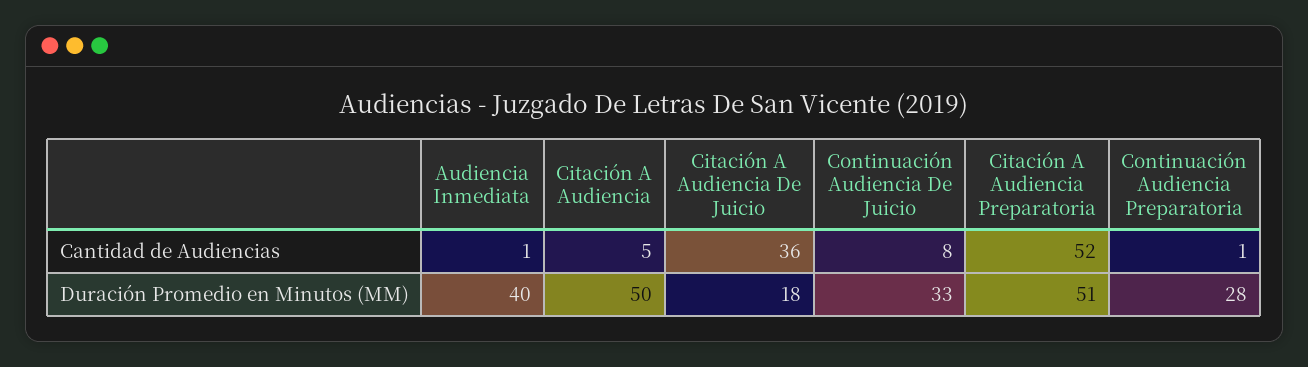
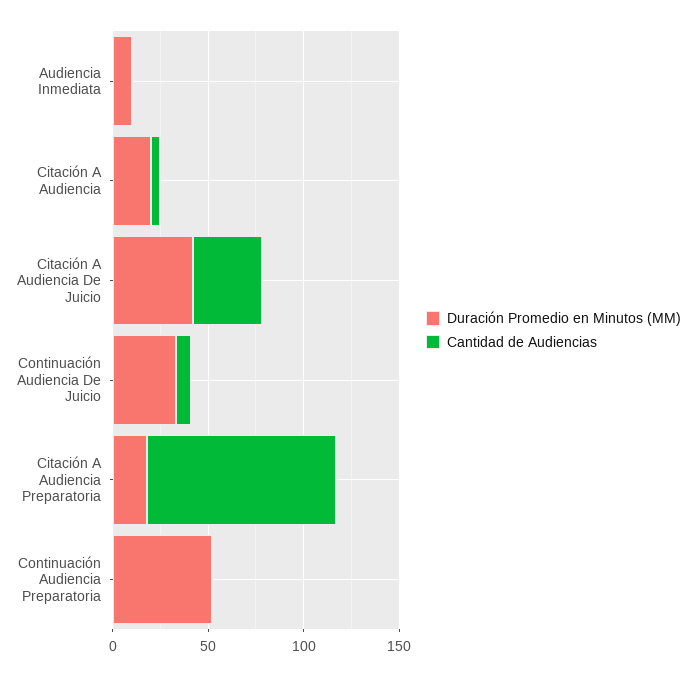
  {
    "Cantidad de Audiencias": {
      "Audiencia Inmediata": 1,
      "Citación A Audiencia": 5,
      "Citación A Audiencia De Juicio": 36,
      "Continuación Audiencia De Juicio": 8,
-     "Citación A Audiencia Preparatoria": 52,
+     "Citación A Audiencia Preparatoria": 100,
      "Continuación Audiencia Preparatoria": 1
    },
    "Duración Promedio en Minutos (MM)": {
-     "Audiencia Inmediata": 40,
+     "Audiencia Inmediata": 10,
-     "Citación A Audiencia": 50,
+     "Citación A Audiencia": 20,
-     "Citación A Audiencia De Juicio": 18,
+     "Citación A Audiencia De Juicio": 40,
      "Continuación Audiencia De Juicio": 33,
-     "Citación A Audiencia Preparatoria": 51,
+     "Citación A Audiencia Preparatoria": 20,
-     "Continuación Audiencia Preparatoria": 28
+     "Continuación Audiencia Preparatoria": 50
    }
  }

